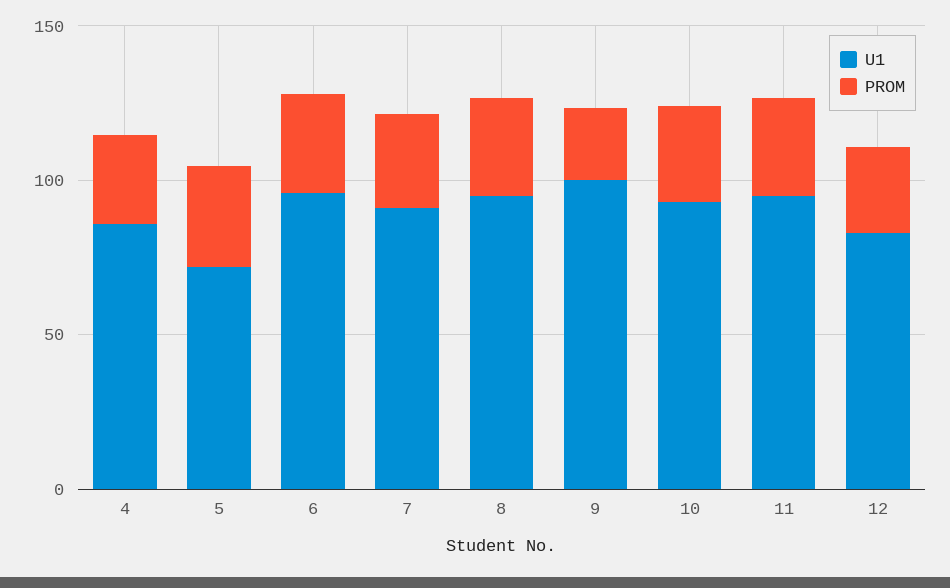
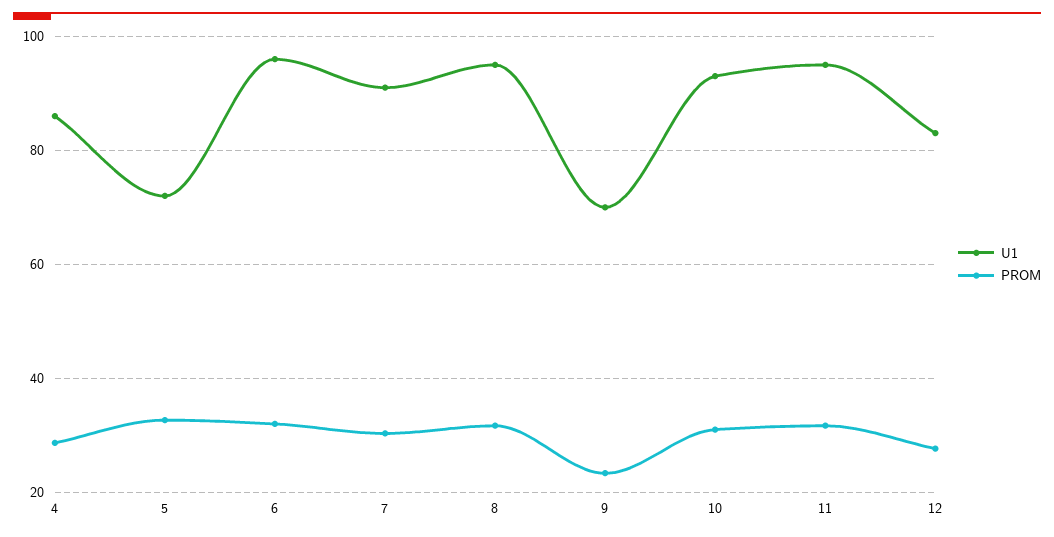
  {
    "U1": {
      "4": 86,
      "5": 72,
      "6": 96,
      "7": 92,
      "8": 96,
-     "9": 100,
+     "9": 70,
      "10": 94,
      "11": 96,
      "12": 84
    },
    "PROM": {
      "4": 28,
      "5": 32,
      "6": 32,
      "7": 30,
      "8": 32,
      "9": 24,
      "10": 32,
      "11": 32,
      "12": 28
    }
  }

